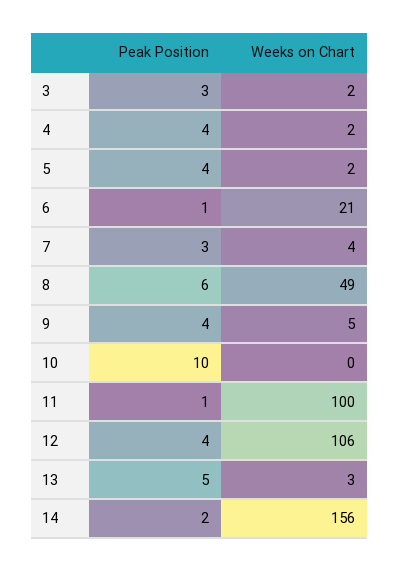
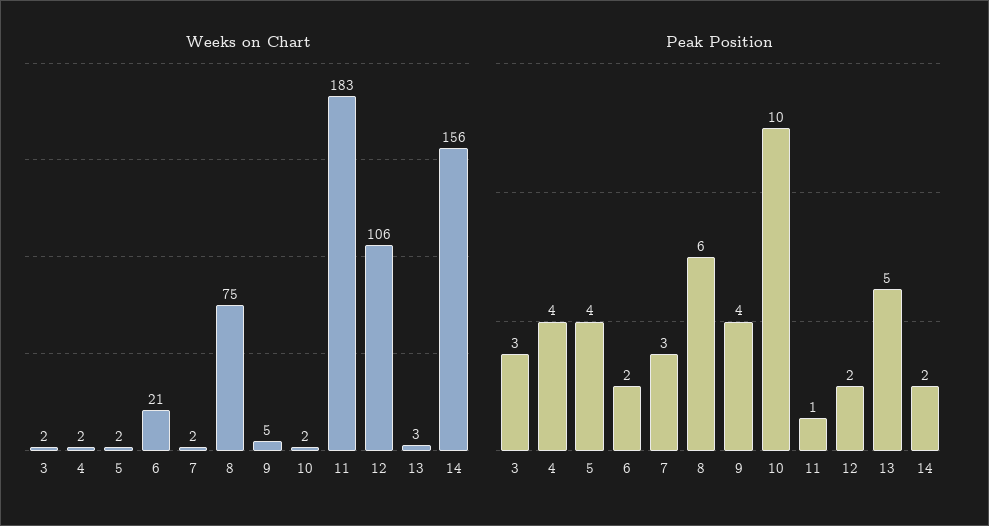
  {
    "Peak Position": {
      "3": 3,
      "4": 4,
      "5": 4,
-     "6": 1,
+     "6": 2,
      "7": 3,
      "8": 6,
      "9": 4,
      "10": 10,
      "11": 1,
-     "12": 4,
+     "12": 2,
      "13": 5,
      "14": 2
    },
    "Weeks on Chart": {
      "3": 2,
      "4": 2,
      "5": 2,
      "6": 21,
-     "7": 4,
+     "7": 2,
-     "8": 49,
+     "8": 75,
      "9": 5,
-     "10": 0,
+     "10": 2,
-     "11": 100,
+     "11": 183,
      "12": 106,
      "13": 3,
      "14": 156
    }
  }

